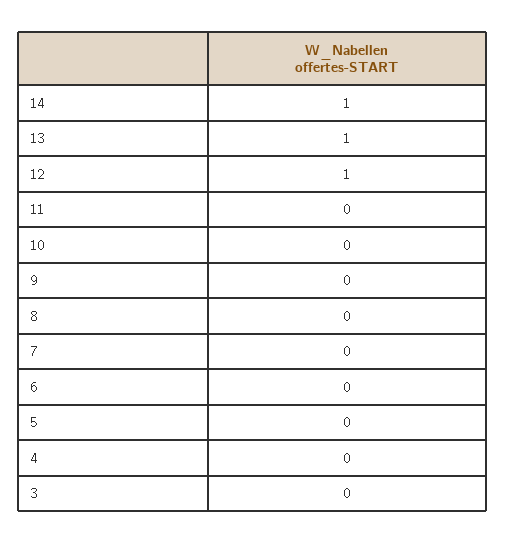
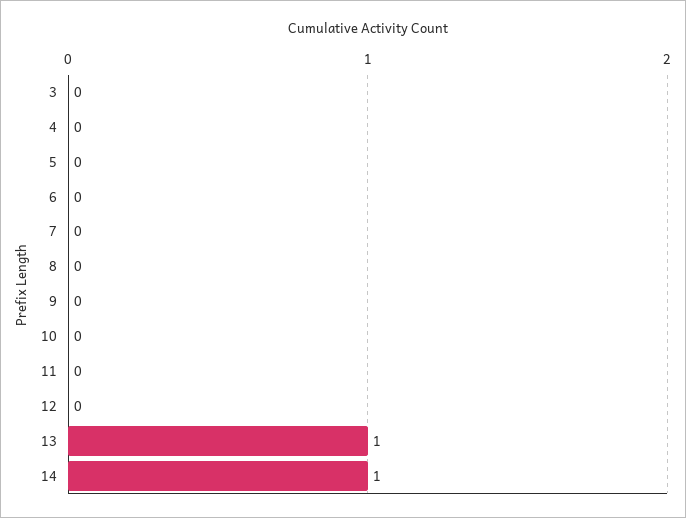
  {
    "14": 1,
    "13": 1,
-   "12": 1,
+   "12": 0,
    "11": 0,
    "10": 0,
    "9": 0,
    "8": 0,
    "7": 0,
    "6": 0,
    "5": 0,
    "4": 0,
    "3": 0
  }

